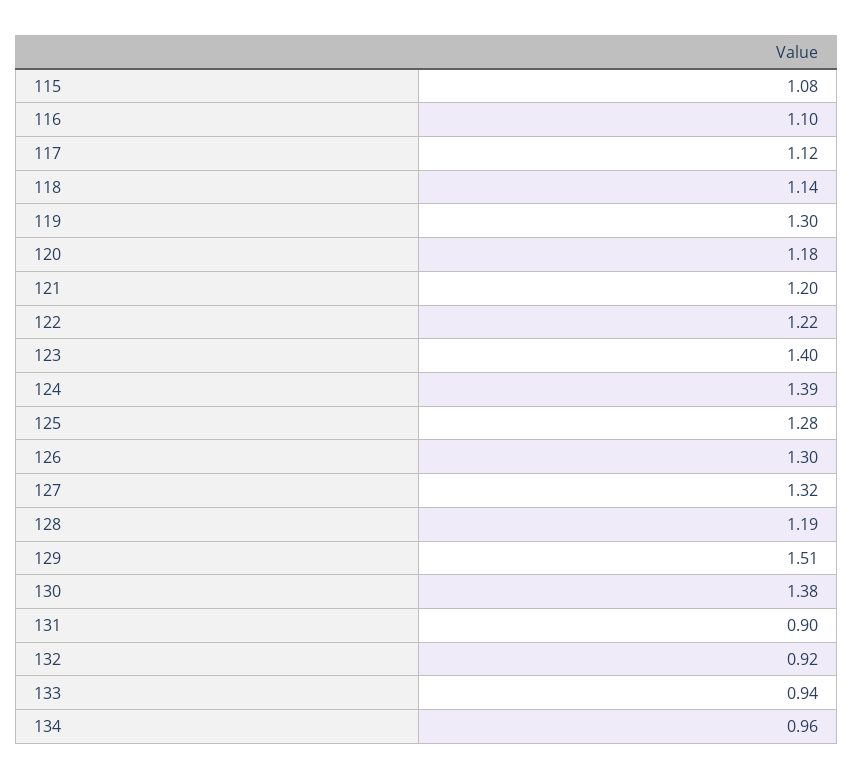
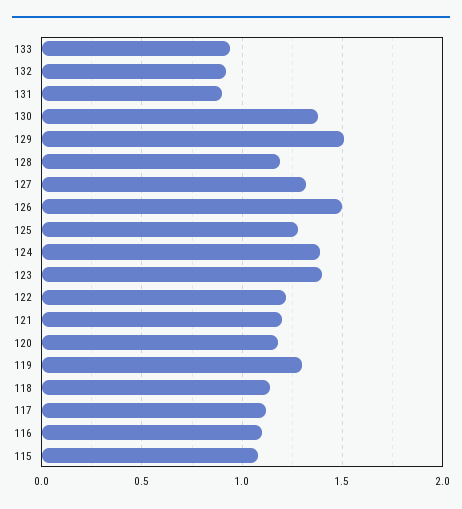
  {
    "115": 1.08,
    "116": 1.1,
    "117": 1.12,
    "118": 1.14,
    "119": 1.3,
    "120": 1.18,
    "121": 1.2,
    "122": 1.22,
    "123": 1.4,
    "124": 1.39,
    "125": 1.28,
-   "126": 1.3,
+   "126": 1.5,
    "127": 1.32,
    "128": 1.19,
    "129": 1.51,
    "130": 1.38,
    "131": 0.9,
    "132": 0.92,
-   "133": 0.94,
+   "133": 0.94
-   "134": 0.96
  }

